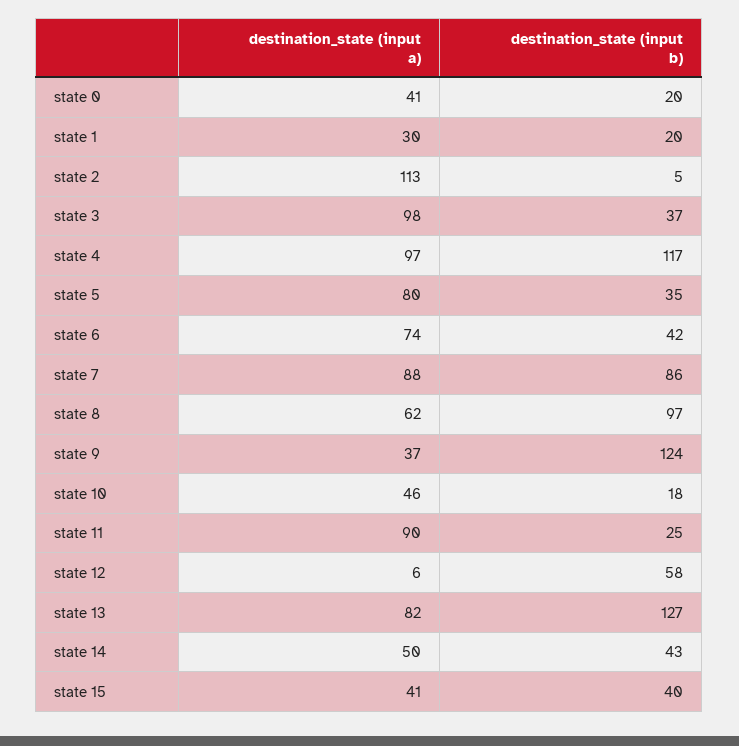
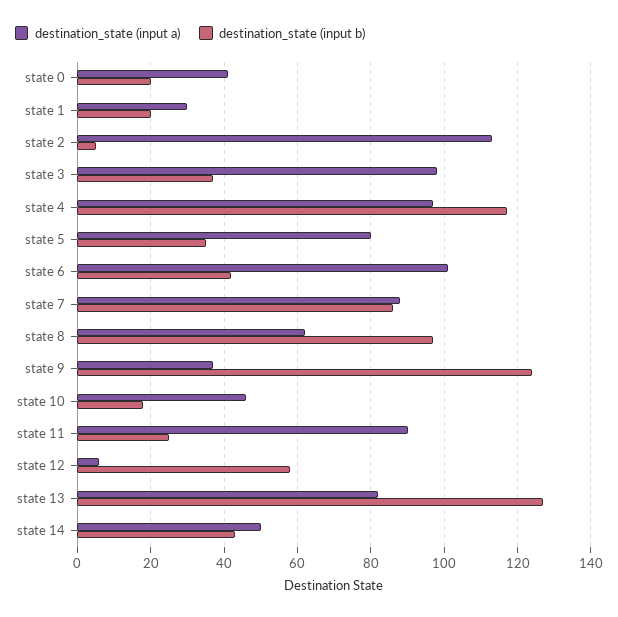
  {
    "destination_state (input a)": {
      "state 0": 41,
      "state 1": 30,
      "state 2": 113,
      "state 3": 98,
      "state 4": 97,
      "state 5": 80,
-     "state 6": 74,
+     "state 6": 100,
      "state 7": 88,
      "state 8": 62,
      "state 9": 37,
      "state 10": 46,
      "state 11": 90,
      "state 12": 6,
      "state 13": 82,
-     "state 14": 50,
+     "state 14": 50
-     "state 15": 41
    },
    "destination_state (input b)": {
      "state 0": 20,
      "state 1": 20,
      "state 2": 5,
      "state 3": 37,
      "state 4": 117,
      "state 5": 35,
      "state 6": 42,
      "state 7": 86,
      "state 8": 97,
      "state 9": 124,
      "state 10": 18,
      "state 11": 25,
      "state 12": 58,
      "state 13": 127,
-     "state 14": 43,
+     "state 14": 43
-     "state 15": 40
    }
  }

